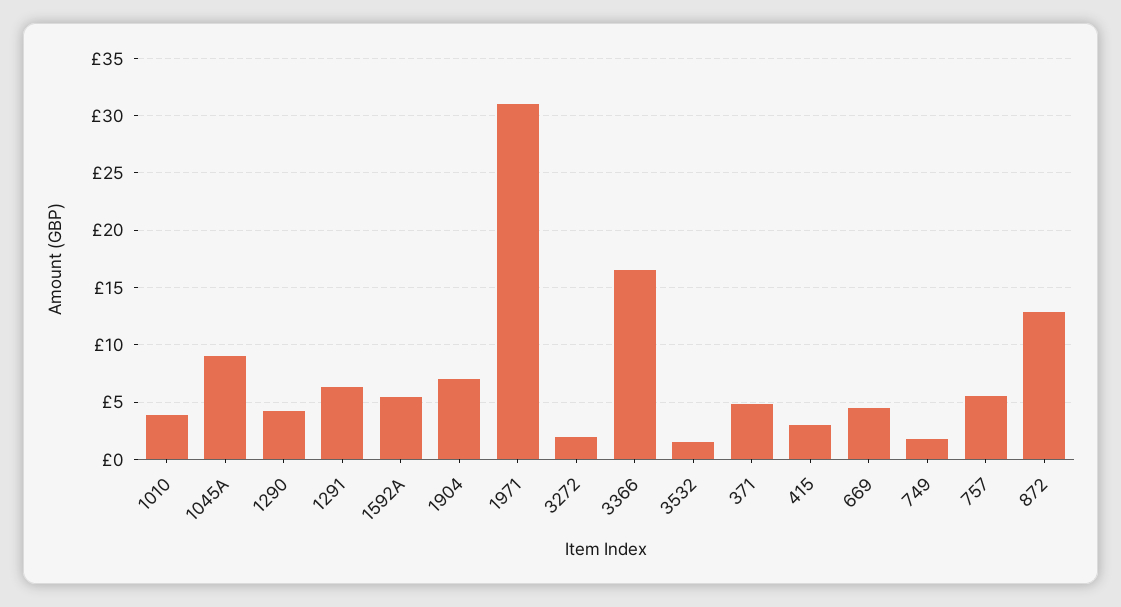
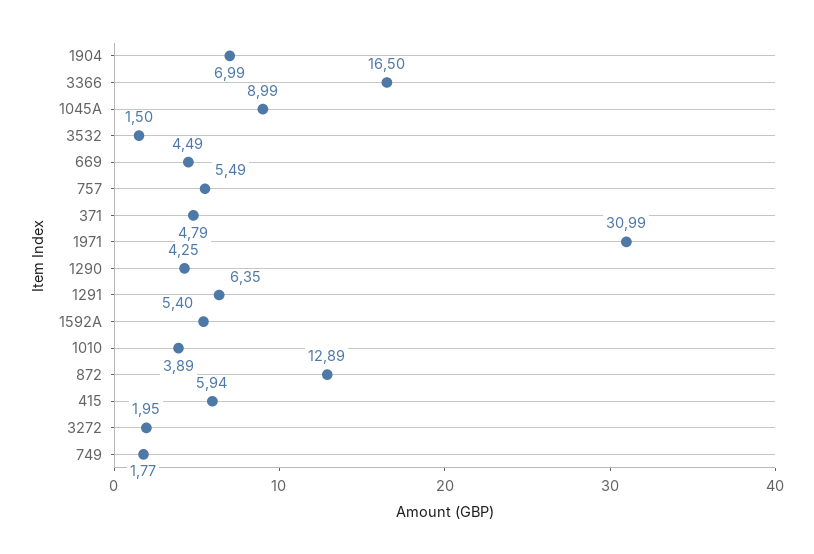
  {
    "1010": 3.89,
    "1045A": 8.99,
    "1290": 4.25,
    "1291": 6.35,
    "1592A": 5.4,
    "1904": 6.99,
    "1971": 30.99,
    "3272": 1.95,
    "3366": 16.5,
    "3532": 1.5,
    "371": 4.79,
-   "415": 3,
+   "415": 5.94,
    "669": 4.49,
    "749": 1.77,
    "757": 5.49,
    "872": 12.89
  }

